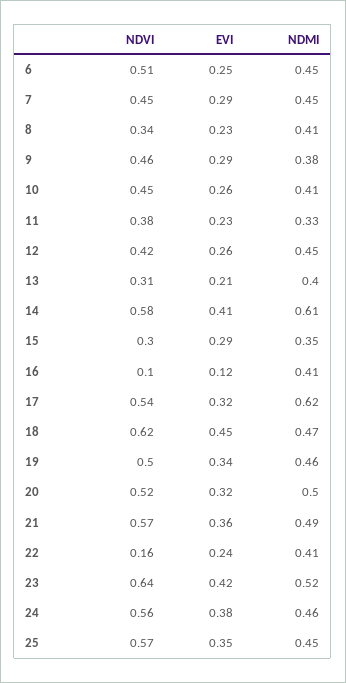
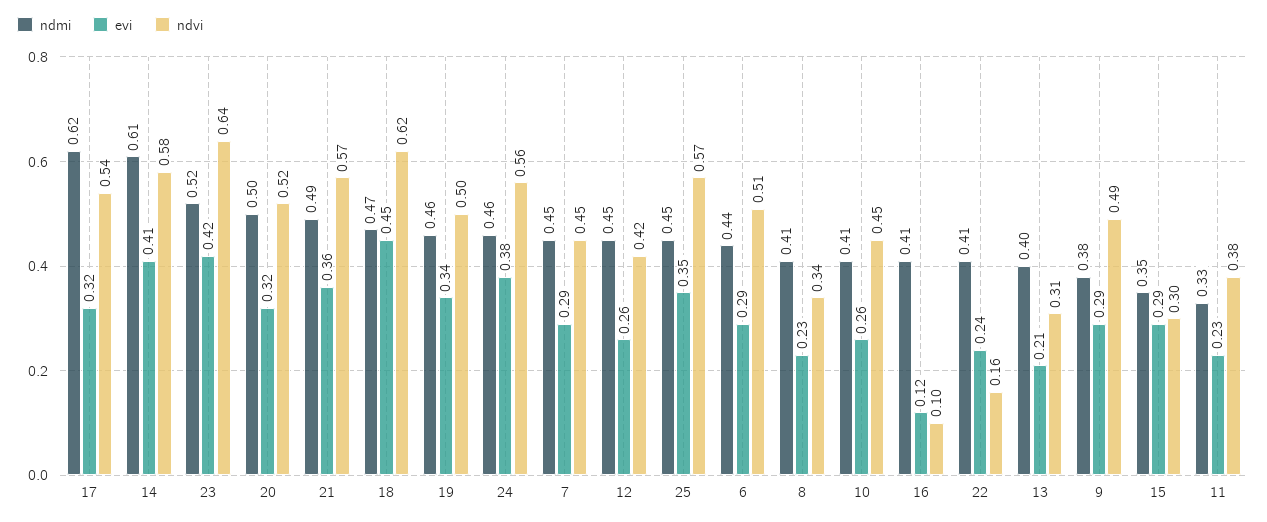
  {
    "NDVI": {
      "6": 0.51,
      "7": 0.45,
      "8": 0.34,
-     "9": 0.46,
+     "9": 0.49,
      "10": 0.45,
      "11": 0.38,
      "12": 0.42,
      "13": 0.31,
      "14": 0.58,
      "15": 0.3,
      "16": 0.1,
      "17": 0.54,
      "18": 0.62,
      "19": 0.5,
      "20": 0.52,
      "21": 0.57,
      "22": 0.16,
      "23": 0.64,
      "24": 0.56,
      "25": 0.57
    },
    "EVI": {
-     "6": 0.25,
+     "6": 0.29,
      "7": 0.29,
      "8": 0.23,
      "9": 0.29,
      "10": 0.26,
      "11": 0.23,
      "12": 0.26,
      "13": 0.21,
      "14": 0.41,
      "15": 0.29,
      "16": 0.12,
      "17": 0.32,
      "18": 0.45,
      "19": 0.34,
      "20": 0.32,
      "21": 0.36,
      "22": 0.24,
      "23": 0.42,
      "24": 0.38,
      "25": 0.35
    },
    "NDMI": {
-     "6": 0.45,
+     "6": 0.44,
      "7": 0.45,
      "8": 0.41,
      "9": 0.38,
      "10": 0.41,
      "11": 0.33,
      "12": 0.45,
      "13": 0.4,
      "14": 0.61,
      "15": 0.35,
      "16": 0.41,
      "17": 0.62,
      "18": 0.47,
      "19": 0.46,
      "20": 0.5,
      "21": 0.49,
      "22": 0.41,
      "23": 0.52,
      "24": 0.46,
      "25": 0.45
    }
  }

